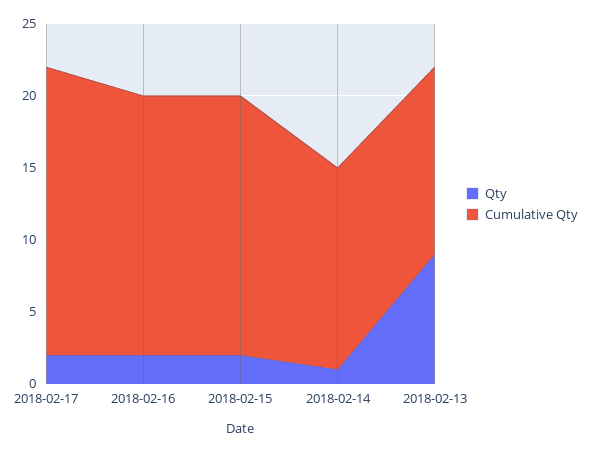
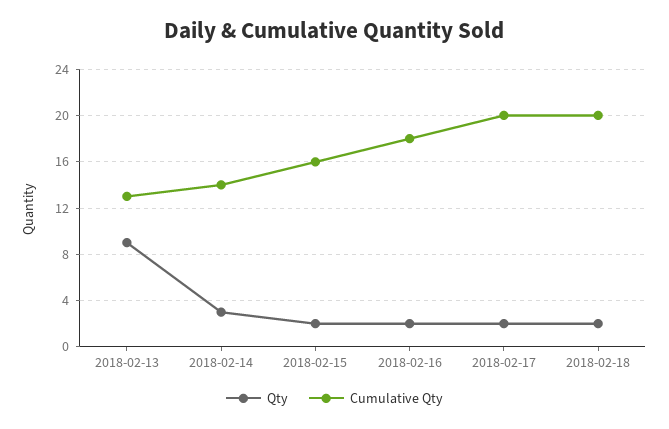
  {
    "Qty": {
      "2018-02-17": 2,
      "2018-02-16": 2,
      "2018-02-15": 2,
-     "2018-02-14": 1,
+     "2018-02-14": 3,
-     "2018-02-13": 9
+     "2018-02-13": 9,
+     "2018-02-18": 2
    },
    "Cumulative Qty": {
      "2018-02-17": 20,
      "2018-02-16": 18,
-     "2018-02-15": 18,
+     "2018-02-15": 16,
      "2018-02-14": 14,
-     "2018-02-13": 13
+     "2018-02-13": 13,
+     "2018-02-18": 20
    }
  }

